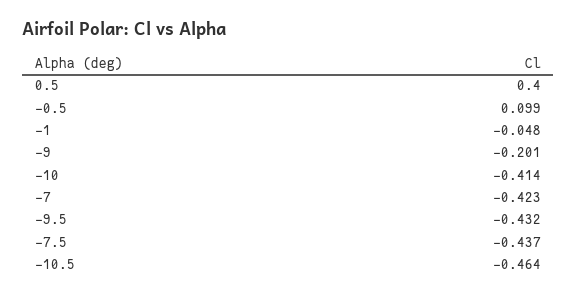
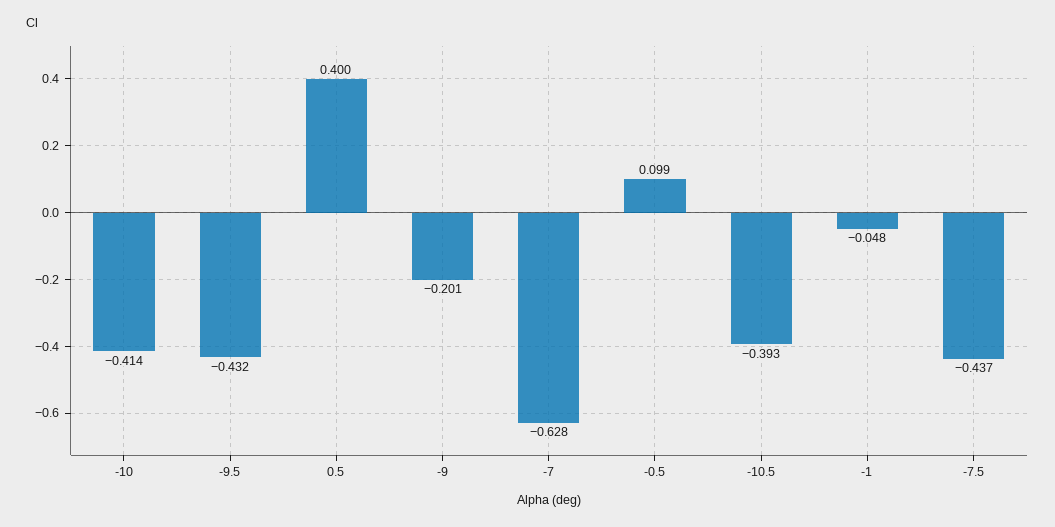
  {
    "0.5": 0.4,
    "-0.5": 0.099,
    "-1": -0.048,
    "-9": -0.201,
    "-10": -0.414,
-   "-7": -0.423,
+   "-7": -0.628,
    "-9.5": -0.432,
    "-7.5": -0.437,
-   "-10.5": -0.464
+   "-10.5": -0.393
  }

